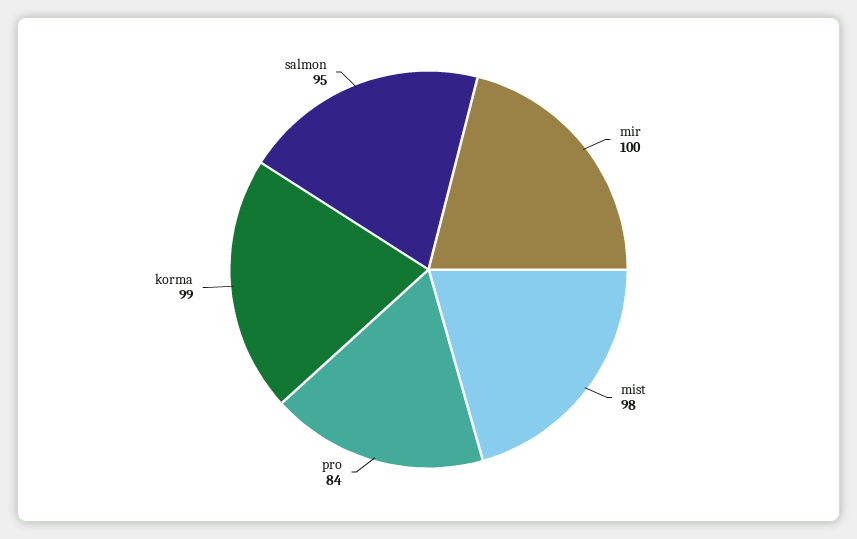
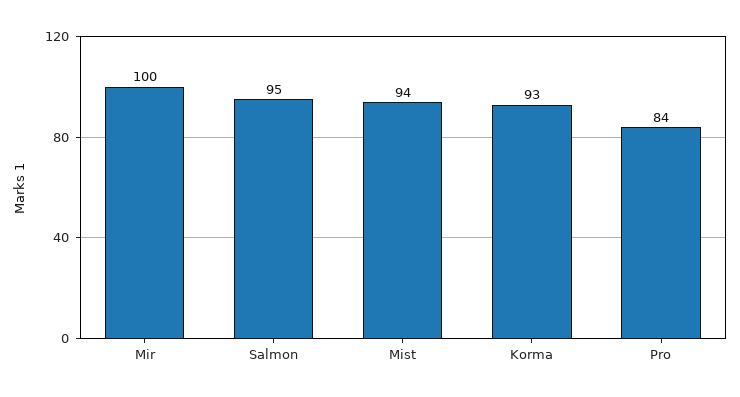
  {
    "mir": 100,
-   "mist": 98,
+   "mist": 94,
    "pro": 84,
-   "korma": 99,
+   "korma": 93,
    "salmon": 95
  }

